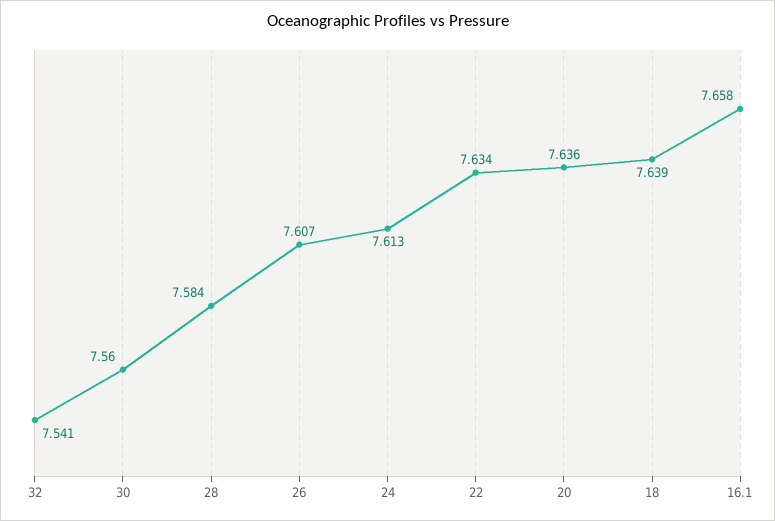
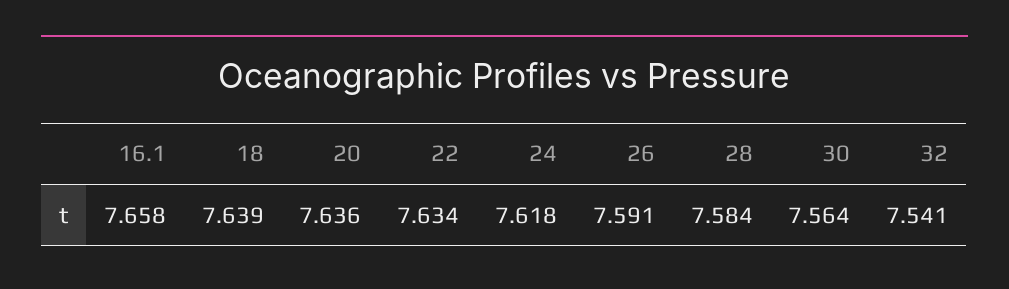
  {
    "32": 7.541,
-   "30": 7.56,
+   "30": 7.564,
    "28": 7.584,
-   "26": 7.607,
+   "26": 7.591,
-   "24": 7.613,
+   "24": 7.618,
    "22": 7.634,
    "20": 7.636,
    "18": 7.639,
    "16.1": 7.658
  }

